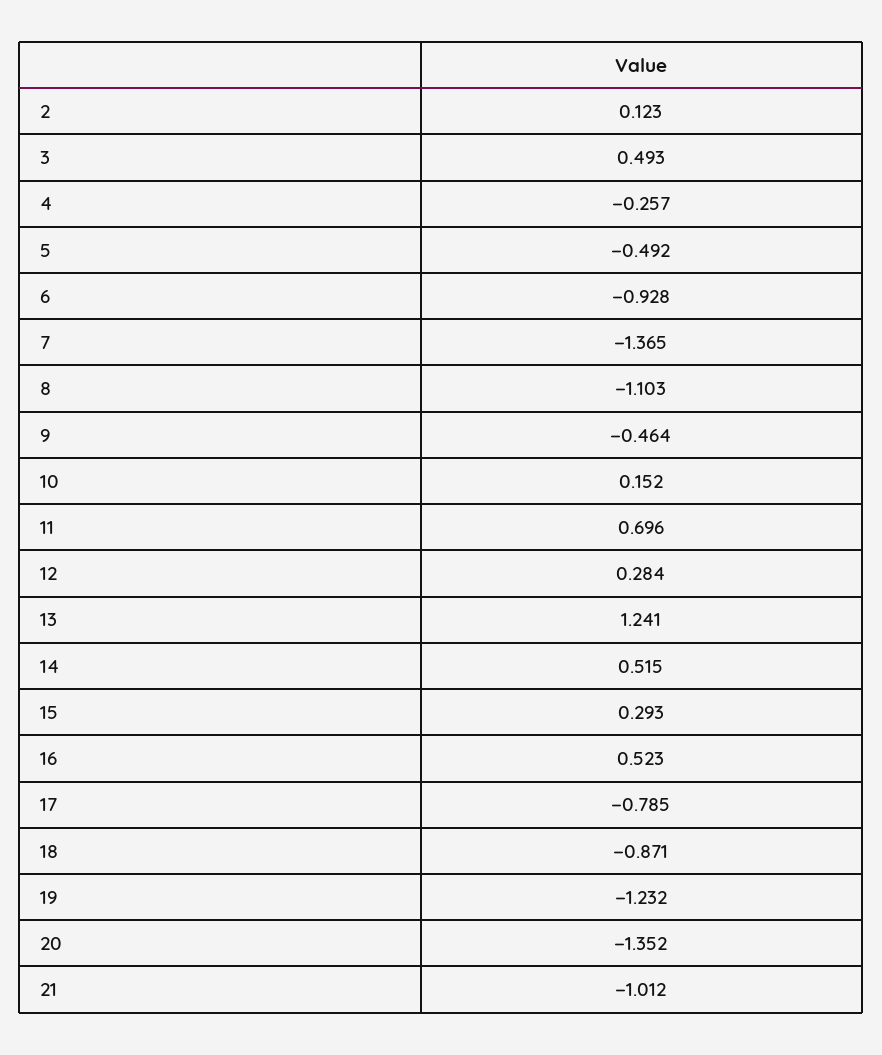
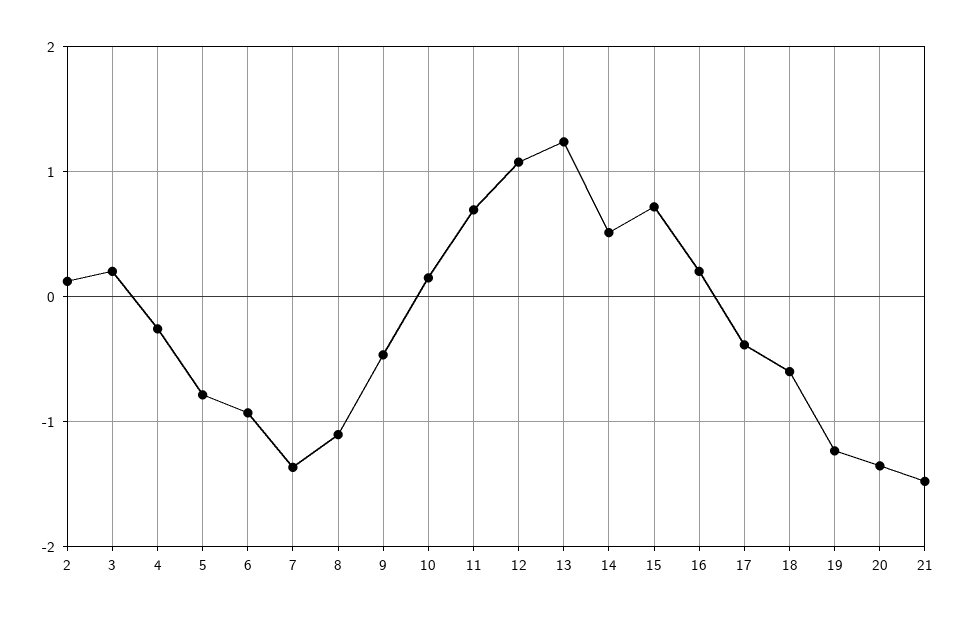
  {
    "2": 0.123,
-   "3": 0.493,
+   "3": 0.2,
    "4": -0.257,
-   "5": -0.492,
+   "5": -0.8,
    "6": -0.928,
    "7": -1.365,
    "8": -1.103,
    "9": -0.464,
    "10": 0.152,
    "11": 0.696,
-   "12": 0.284,
+   "12": 1.1,
    "13": 1.241,
    "14": 0.515,
-   "15": 0.293,
+   "15": 0.7,
-   "16": 0.523,
+   "16": 0.2,
-   "17": -0.785,
+   "17": -0.4,
-   "18": -0.871,
+   "18": -0.6,
    "19": -1.232,
    "20": -1.352,
-   "21": -1.012
+   "21": -1.5
  }

